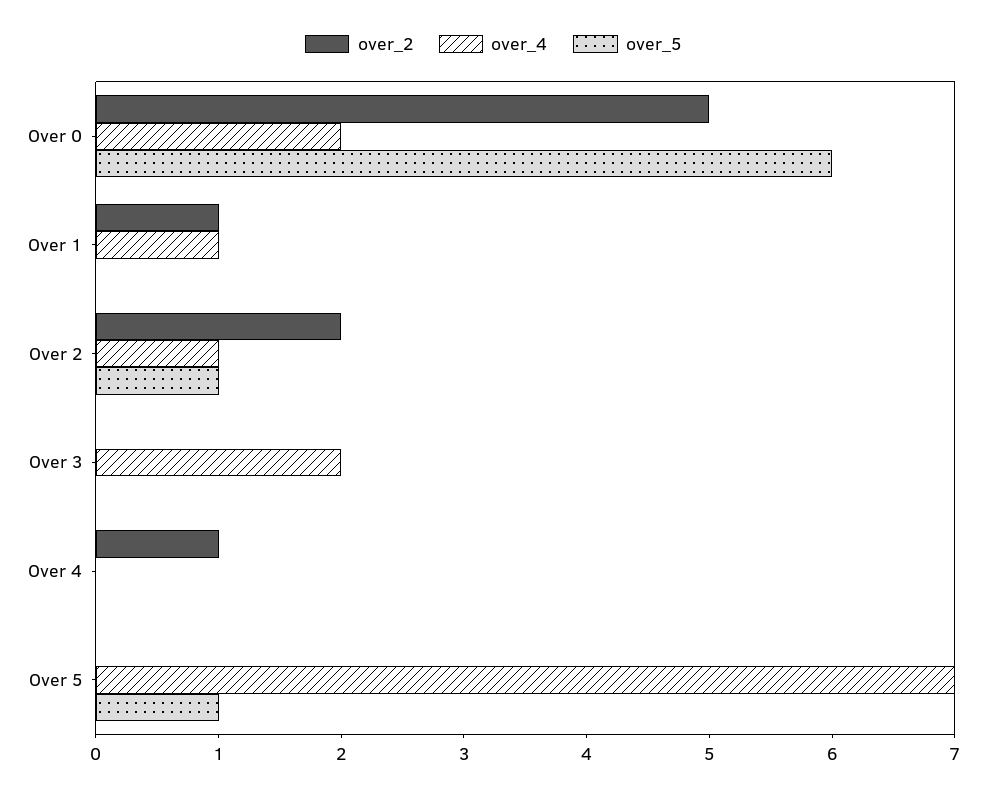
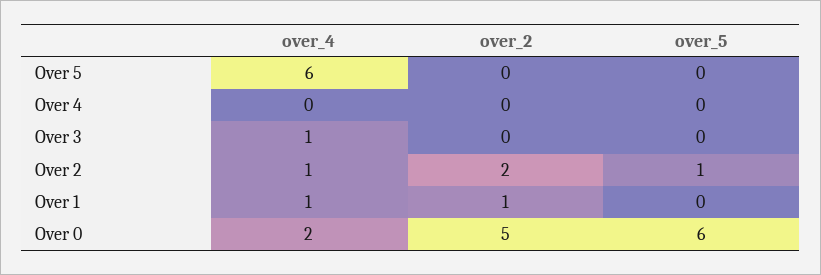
  {
    "over_2": {
      "Over 0": 5,
      "Over 1": 1,
      "Over 2": 2,
      "Over 3": 0,
-     "Over 4": 1,
+     "Over 4": 0,
      "Over 5": 0
    },
    "over_4": {
      "Over 0": 2,
      "Over 1": 1,
      "Over 2": 1,
-     "Over 3": 2,
+     "Over 3": 1,
      "Over 4": 0,
-     "Over 5": 7
+     "Over 5": 6
    },
    "over_5": {
      "Over 0": 6,
      "Over 1": 0,
      "Over 2": 1,
      "Over 3": 0,
      "Over 4": 0,
-     "Over 5": 1
+     "Over 5": 0
    }
  }

